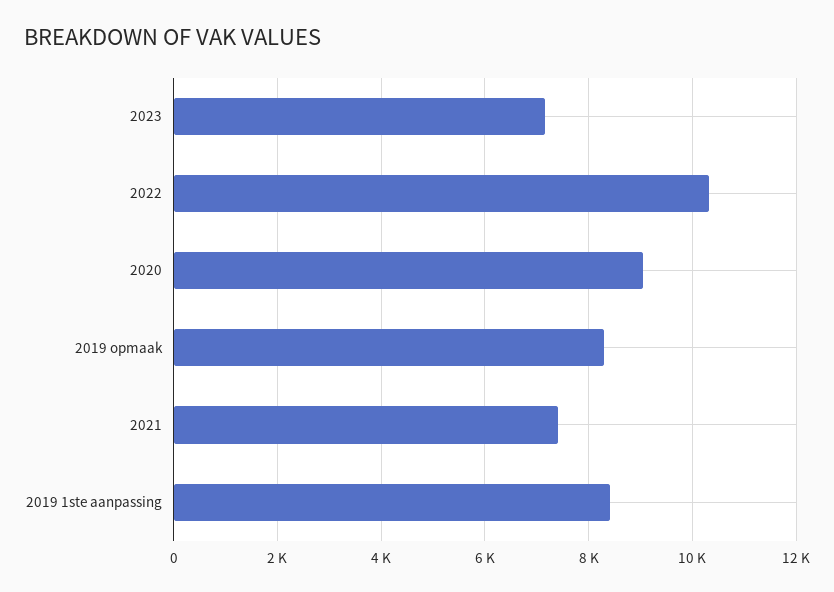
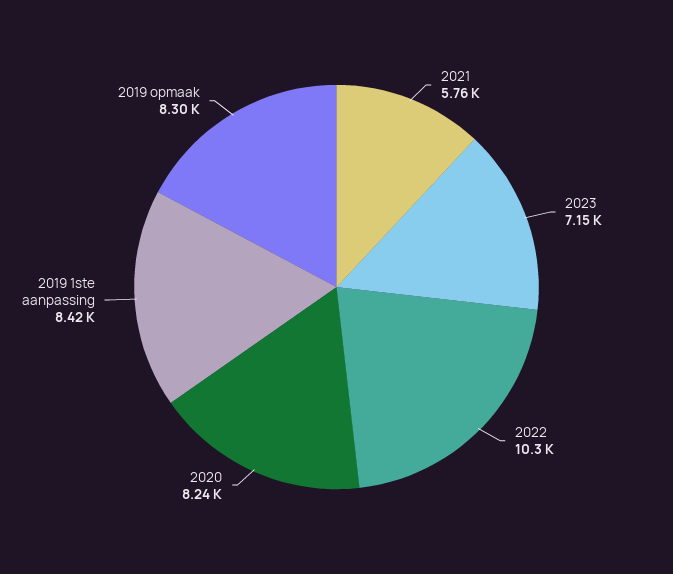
  {
    "2023": 7150,
    "2022": 10300,
-   "2020": 9000,
+   "2020": 8240,
    "2019 opmaak": 8300,
-   "2021": 7400,
+   "2021": 5760,
    "2019 1ste aanpassing": 8420
  }

